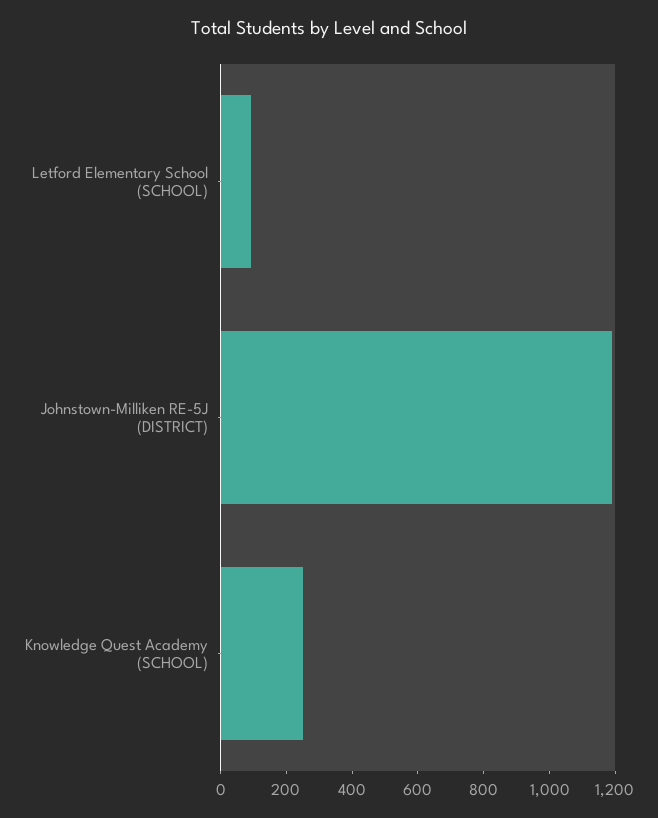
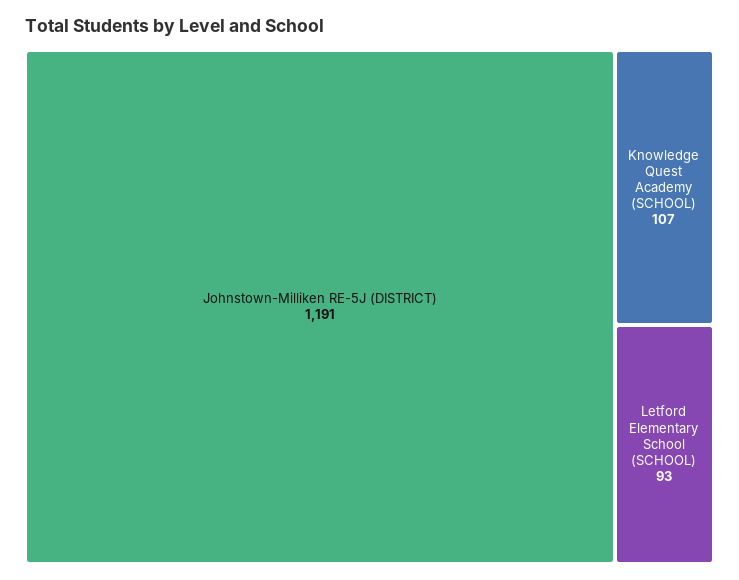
  {
    "Letford Elementary School (SCHOOL)": 93,
    "Johnstown-Milliken RE-5J (DISTRICT)": 1191,
-   "Knowledge Quest Academy (SCHOOL)": 250
+   "Knowledge Quest Academy (SCHOOL)": 107
  }

